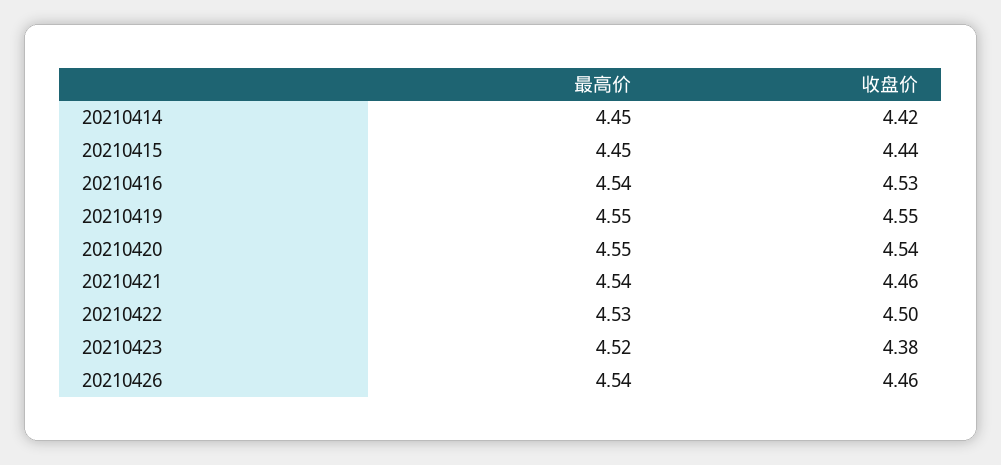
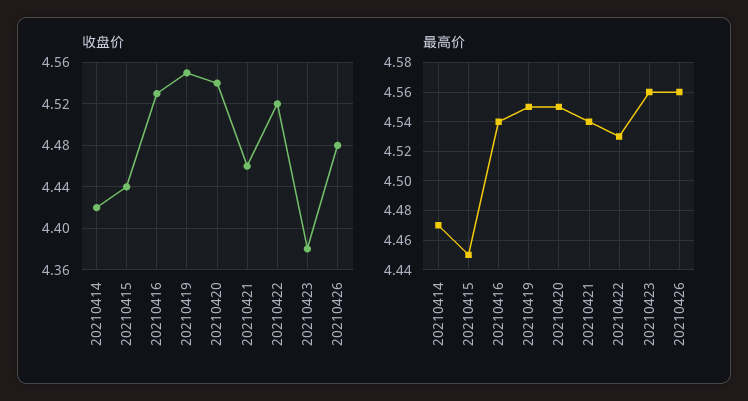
  {
    "最高价": {
-     "20210414": 4.45,
+     "20210414": 4.47,
      "20210415": 4.45,
      "20210416": 4.54,
      "20210419": 4.55,
      "20210420": 4.55,
      "20210421": 4.54,
      "20210422": 4.53,
-     "20210423": 4.52,
+     "20210423": 4.56,
-     "20210426": 4.54
+     "20210426": 4.56
    },
    "收盘价": {
      "20210414": 4.42,
      "20210415": 4.44,
      "20210416": 4.53,
      "20210419": 4.55,
      "20210420": 4.54,
      "20210421": 4.46,
-     "20210422": 4.5,
+     "20210422": 4.52,
      "20210423": 4.38,
-     "20210426": 4.46
+     "20210426": 4.48
    }
  }

